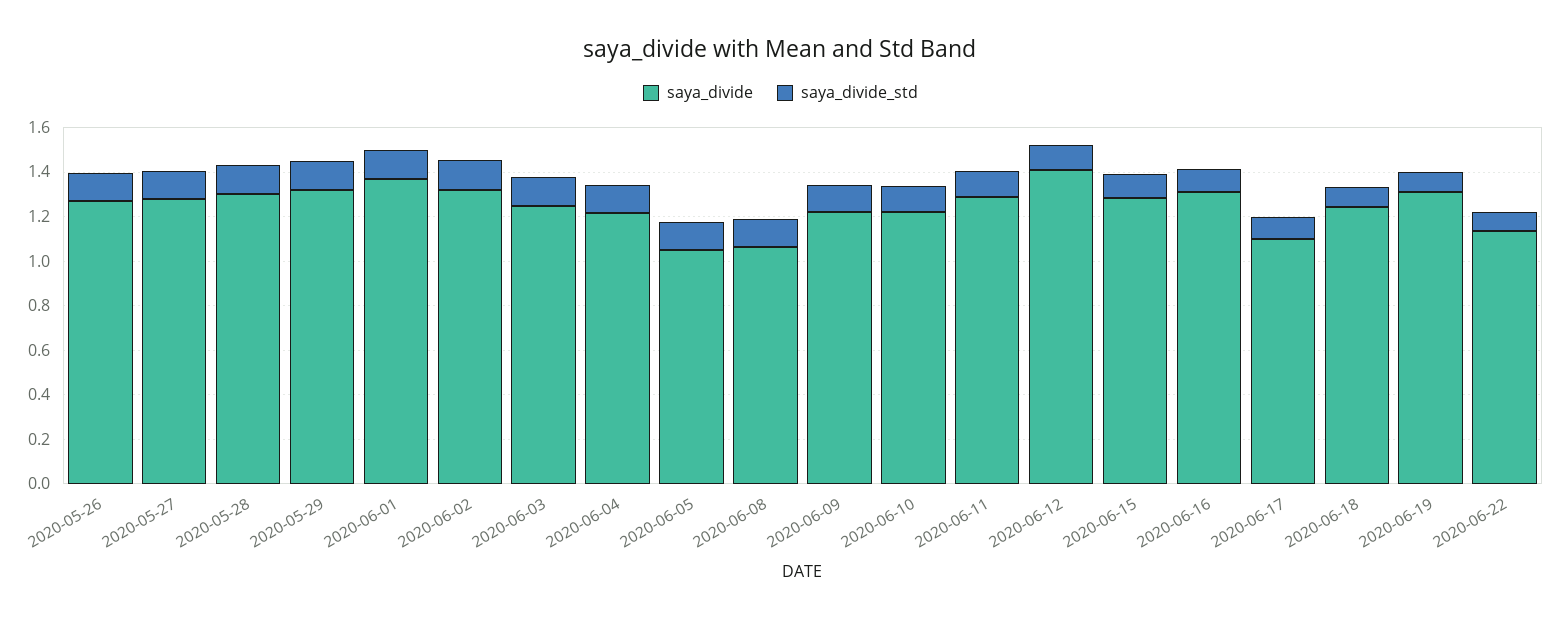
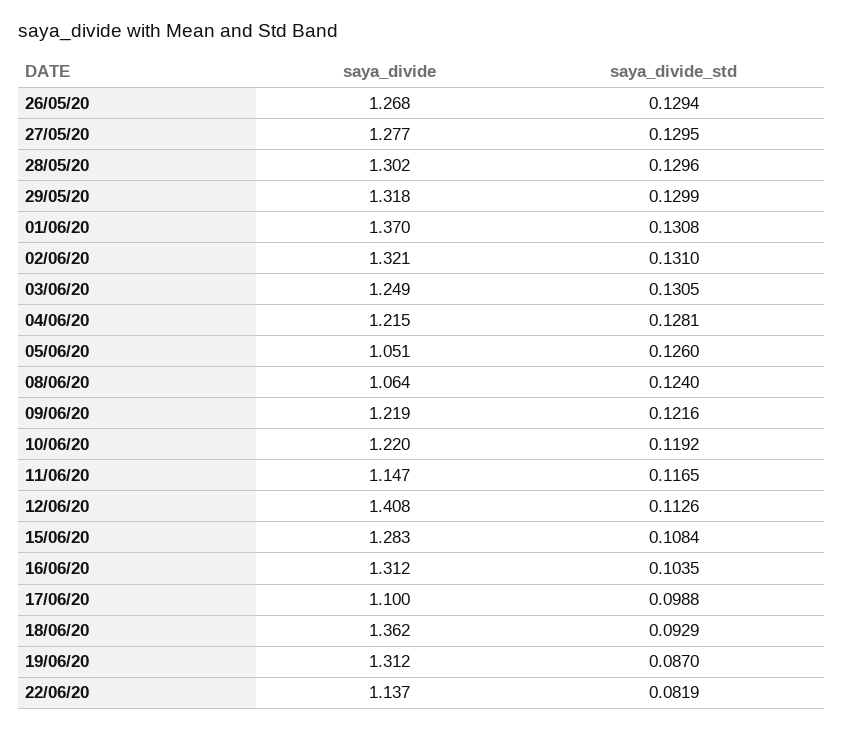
  {
    "saya_divide": {
      "2020-05-26": 1.268,
      "2020-05-27": 1.277,
      "2020-05-28": 1.302,
      "2020-05-29": 1.318,
      "2020-06-01": 1.37,
      "2020-06-02": 1.321,
      "2020-06-03": 1.249,
      "2020-06-04": 1.215,
      "2020-06-05": 1.051,
      "2020-06-08": 1.064,
      "2020-06-09": 1.219,
      "2020-06-10": 1.22,
-     "2020-06-11": 1.3,
+     "2020-06-11": 1.147,
      "2020-06-12": 1.408,
      "2020-06-15": 1.283,
      "2020-06-16": 1.312,
      "2020-06-17": 1.1,
-     "2020-06-18": 1.25,
+     "2020-06-18": 1.362,
      "2020-06-19": 1.312,
      "2020-06-22": 1.137
    },
    "saya_divide_std": {
      "2020-05-26": 0.1294,
      "2020-05-27": 0.1295,
      "2020-05-28": 0.1296,
      "2020-05-29": 0.1299,
      "2020-06-01": 0.1308,
      "2020-06-02": 0.131,
      "2020-06-03": 0.1305,
      "2020-06-04": 0.1281,
      "2020-06-05": 0.126,
      "2020-06-08": 0.124,
      "2020-06-09": 0.1216,
      "2020-06-10": 0.1192,
      "2020-06-11": 0.1165,
      "2020-06-12": 0.1126,
      "2020-06-15": 0.1084,
      "2020-06-16": 0.1035,
      "2020-06-17": 0.0988,
      "2020-06-18": 0.0929,
      "2020-06-19": 0.087,
      "2020-06-22": 0.0819
    }
  }

